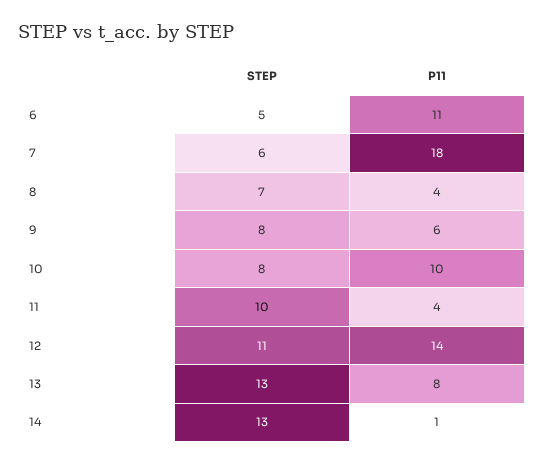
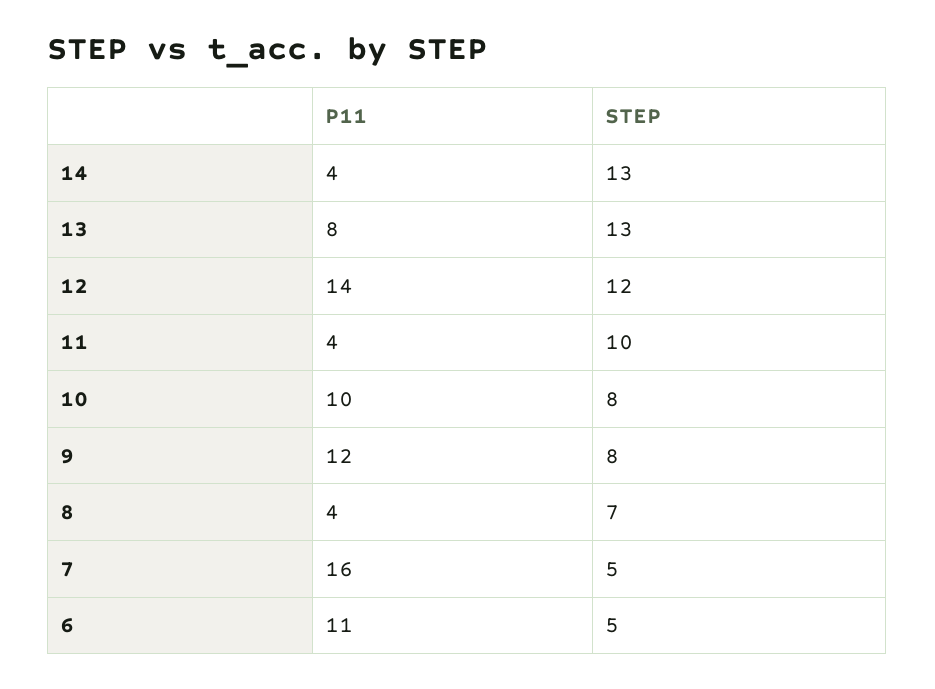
  {
    "STEP": {
      "6": 5,
-     "7": 6,
+     "7": 5,
      "8": 7,
      "9": 8,
      "10": 8,
      "11": 10,
-     "12": 11,
+     "12": 12,
      "13": 13,
      "14": 13
    },
    "P11": {
      "6": 11,
-     "7": 18,
+     "7": 16,
      "8": 4,
-     "9": 6,
+     "9": 12,
      "10": 10,
      "11": 4,
      "12": 14,
      "13": 8,
-     "14": 1
+     "14": 4
    }
  }

